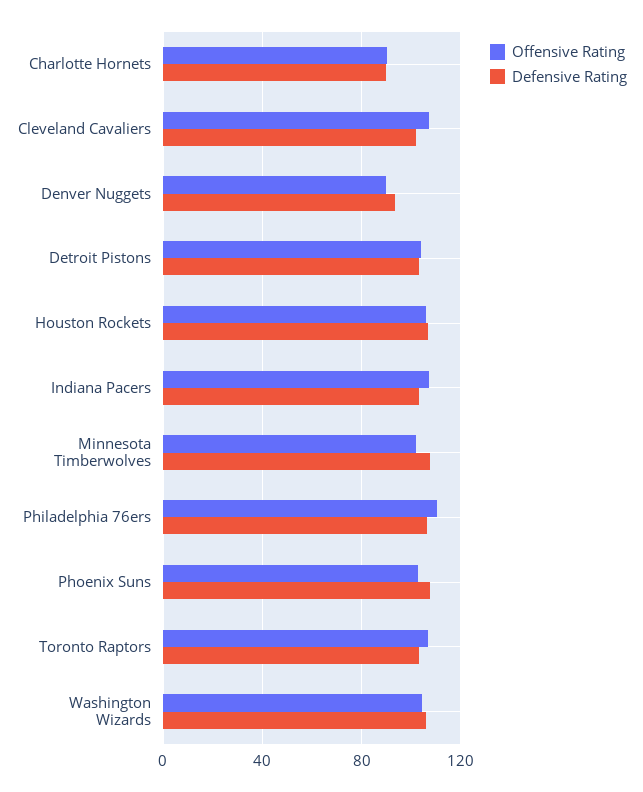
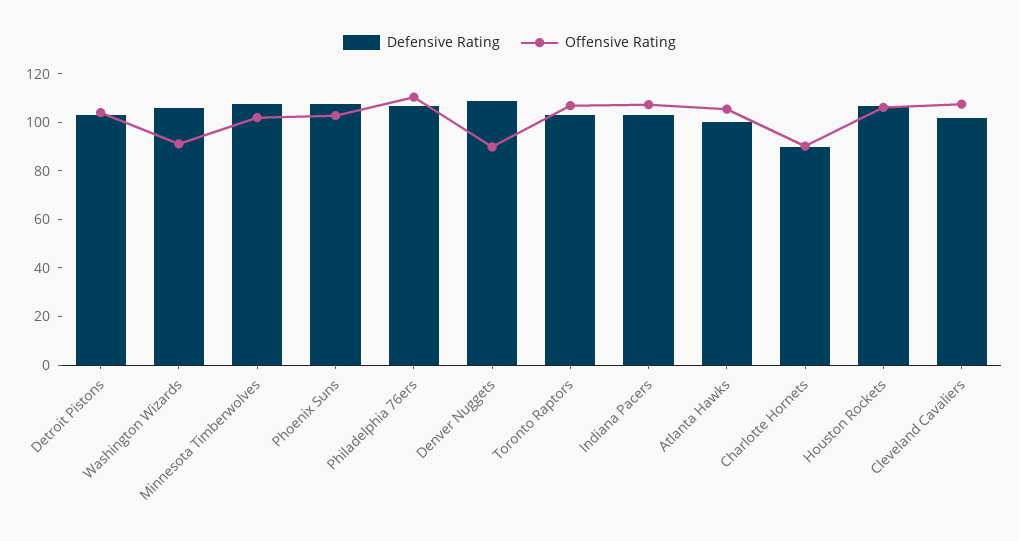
  {
    "Offensive Rating": {
      "Charlotte Hornets": 90,
      "Cleveland Cavaliers": 105,
      "Denver Nuggets": 90,
      "Detroit Pistons": 105,
      "Houston Rockets": 105,
      "Indiana Pacers": 105,
      "Minnesota Timberwolves": 100,
      "Philadelphia 76ers": 110,
      "Phoenix Suns": 105,
      "Toronto Raptors": 105,
-     "Washington Wizards": 105
+     "Washington Wizards": 90,
+     "Atlanta Hawks": 105
    },
    "Defensive Rating": {
      "Charlotte Hornets": 90,
      "Cleveland Cavaliers": 100,
-     "Denver Nuggets": 95,
+     "Denver Nuggets": 110,
      "Detroit Pistons": 105,
      "Houston Rockets": 105,
      "Indiana Pacers": 105,
      "Minnesota Timberwolves": 110,
      "Philadelphia 76ers": 105,
      "Phoenix Suns": 110,
      "Toronto Raptors": 105,
-     "Washington Wizards": 105
+     "Washington Wizards": 105,
+     "Atlanta Hawks": 100
    }
  }

